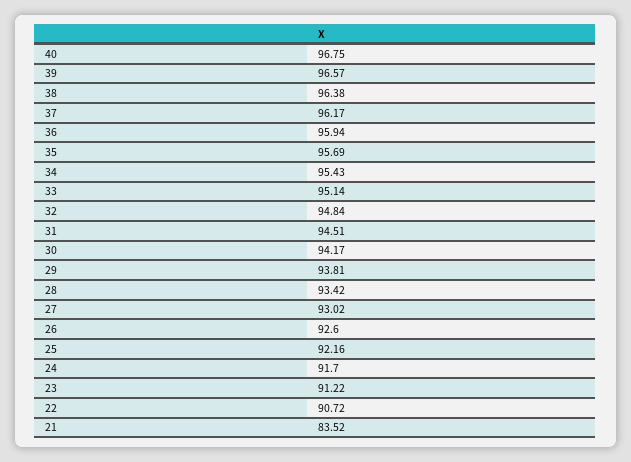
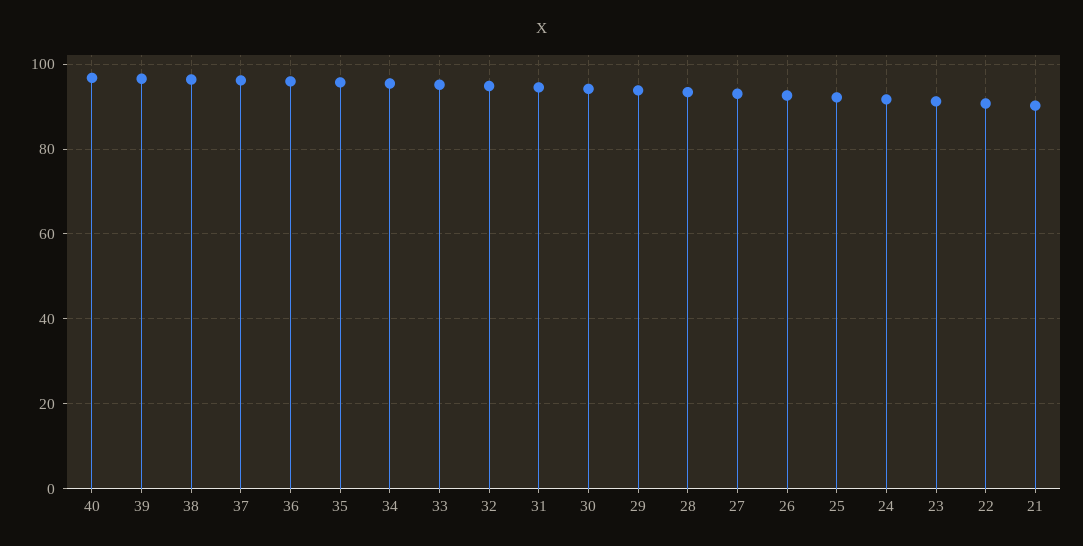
  {
    "40": 96.75,
    "39": 96.57,
    "38": 96.38,
    "37": 96.17,
    "36": 95.94,
    "35": 95.69,
    "34": 95.43,
    "33": 95.14,
    "32": 94.84,
    "31": 94.51,
    "30": 94.17,
    "29": 93.81,
    "28": 93.42,
    "27": 93.02,
    "26": 92.6,
    "25": 92.16,
    "24": 91.7,
    "23": 91.22,
    "22": 90.72,
-   "21": 83.52
+   "21": 90
  }

